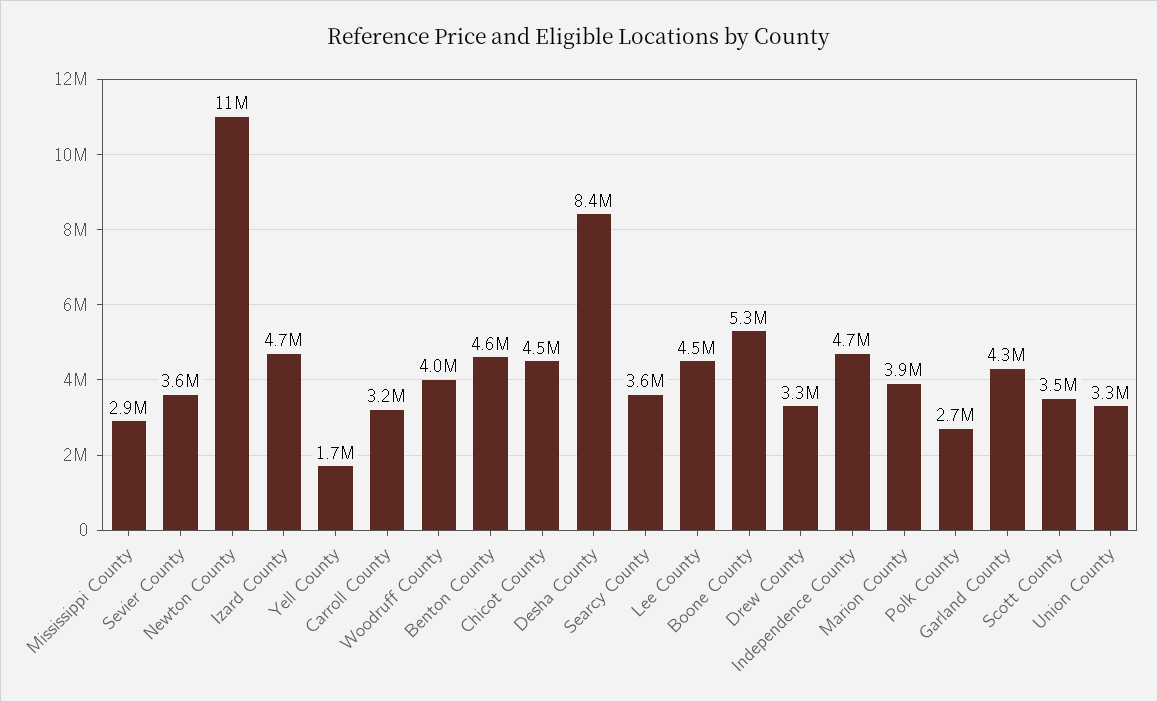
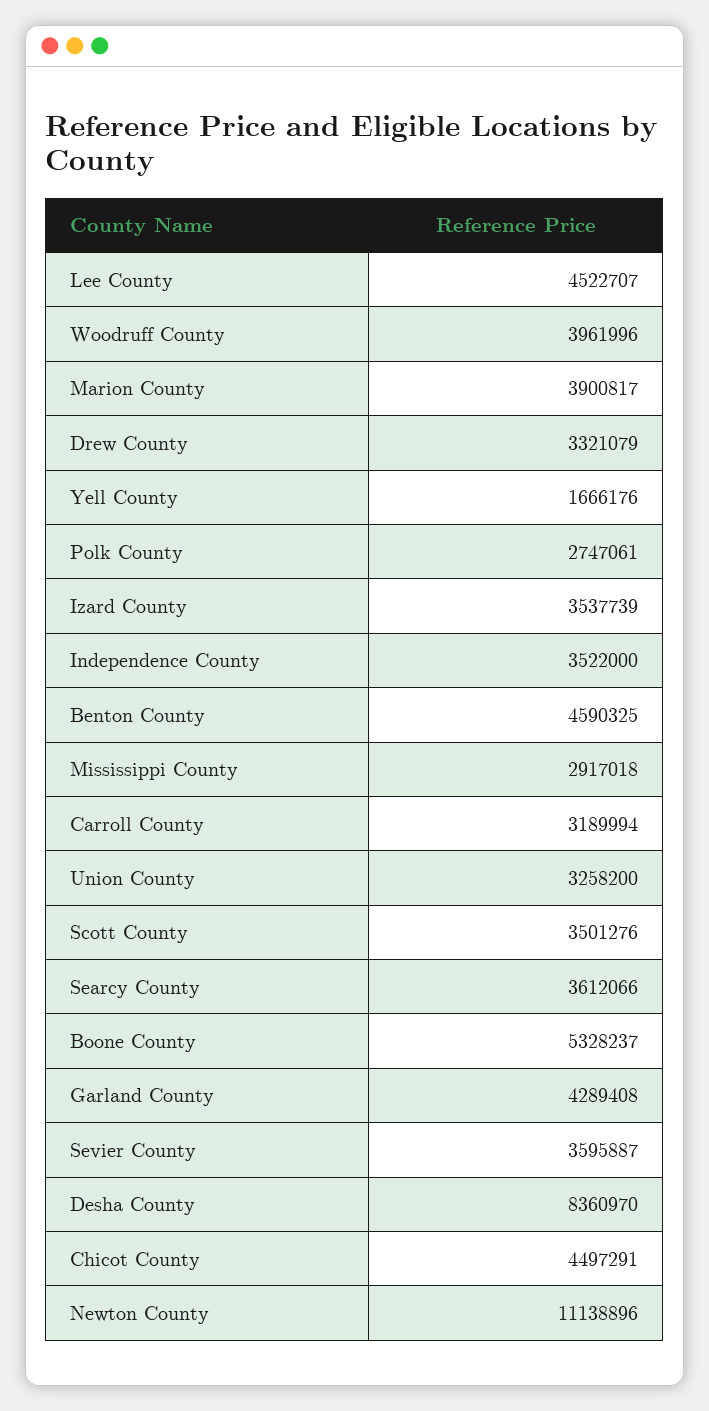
  {
    "Mississippi County": 2917018,
    "Sevier County": 3595887,
    "Newton County": 11138896,
-   "Izard County": 4700000,
+   "Izard County": 3537739,
    "Yell County": 1666176,
    "Carroll County": 3189994,
    "Woodruff County": 3961996,
    "Benton County": 4590325,
    "Chicot County": 4497291,
    "Desha County": 8360970,
    "Searcy County": 3612066,
    "Lee County": 4522707,
    "Boone County": 5328237,
    "Drew County": 3321079,
-   "Independence County": 4700000,
+   "Independence County": 3522000,
    "Marion County": 3900817,
    "Polk County": 2747061,
    "Garland County": 4289408,
    "Scott County": 3501276,
    "Union County": 3258200
  }

